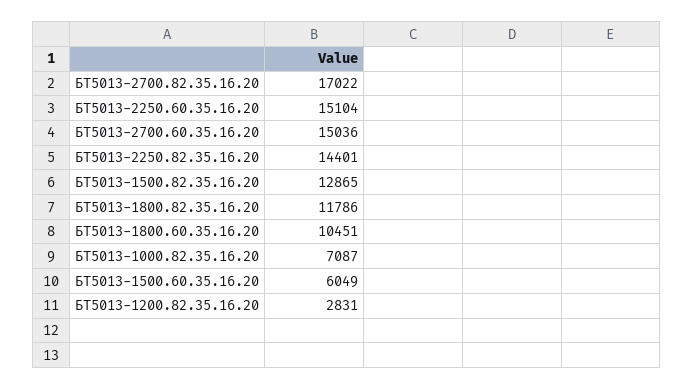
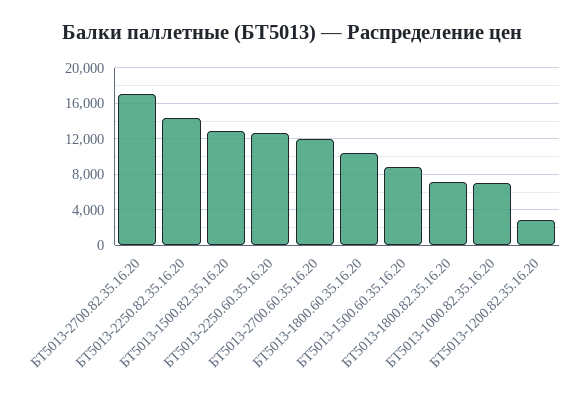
  {
    "БТ5013-2700.82.35.16.20": 17022,
-   "БТ5013-2250.60.35.16.20": 15104,
+   "БТ5013-2250.60.35.16.20": 13000,
-   "БТ5013-2700.60.35.16.20": 15036,
+   "БТ5013-2700.60.35.16.20": 12000,
    "БТ5013-2250.82.35.16.20": 14401,
    "БТ5013-1500.82.35.16.20": 12865,
-   "БТ5013-1800.82.35.16.20": 11786,
+   "БТ5013-1800.82.35.16.20": 7000,
    "БТ5013-1800.60.35.16.20": 10451,
    "БТ5013-1000.82.35.16.20": 7087,
-   "БТ5013-1500.60.35.16.20": 6049,
+   "БТ5013-1500.60.35.16.20": 9000,
    "БТ5013-1200.82.35.16.20": 2831
  }

